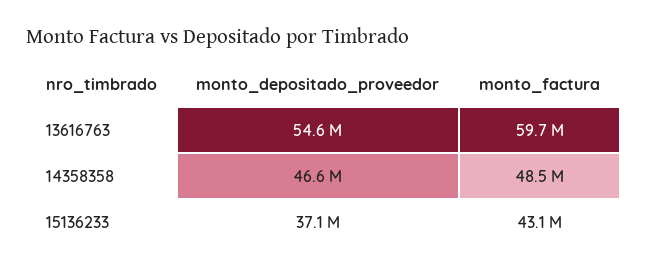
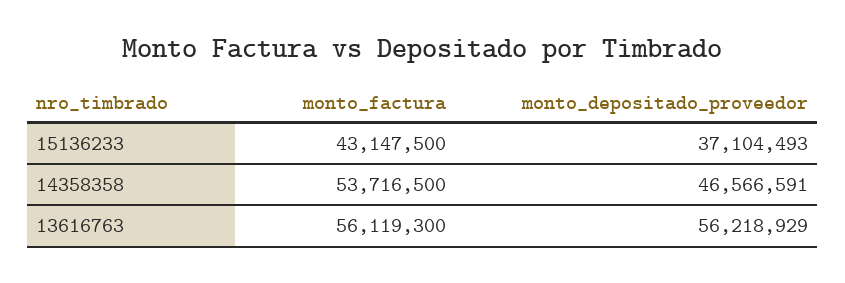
  {
    "monto_depositado_proveedor": {
-     "13616763": 54600000,
+     "13616763": 56218929,
      "14358358": 46566591,
      "15136233": 37104493
    },
    "monto_factura": {
-     "13616763": 59700000,
+     "13616763": 56119300,
-     "14358358": 48500000,
+     "14358358": 53716500,
      "15136233": 43147500
    }
  }

